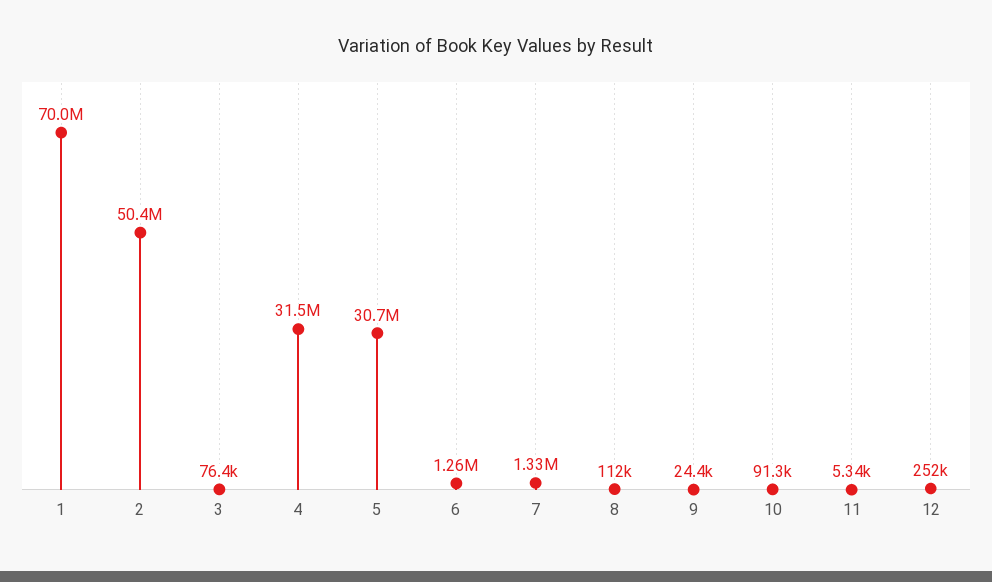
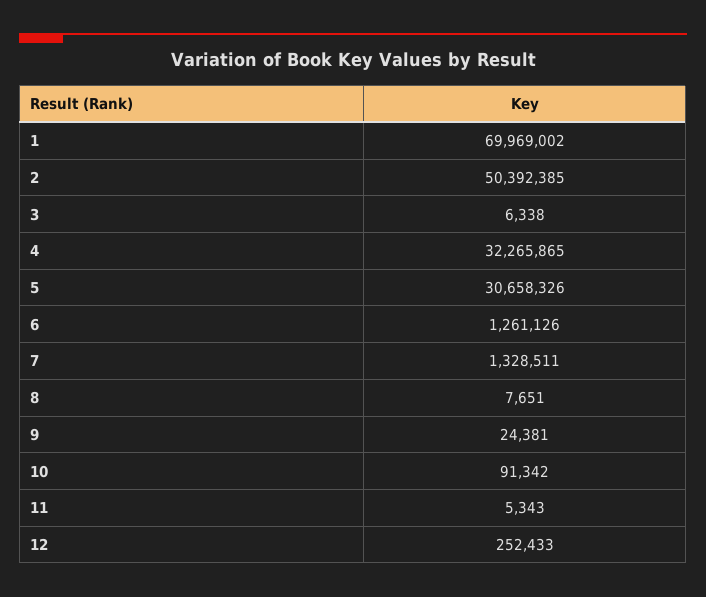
  {
    "1": 69969002,
    "2": 50392385,
-   "3": 76400,
+   "3": 6338,
-   "4": 31500000,
+   "4": 32265865,
    "5": 30658326,
    "6": 1261126,
    "7": 1328511,
-   "8": 112000,
+   "8": 7651,
    "9": 24381,
    "10": 91342,
    "11": 5343,
    "12": 252433
  }

